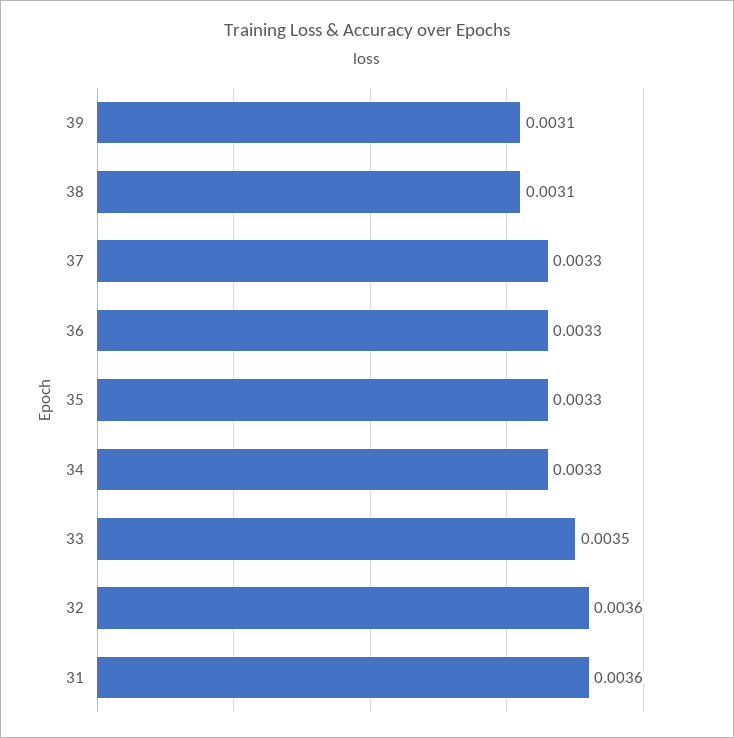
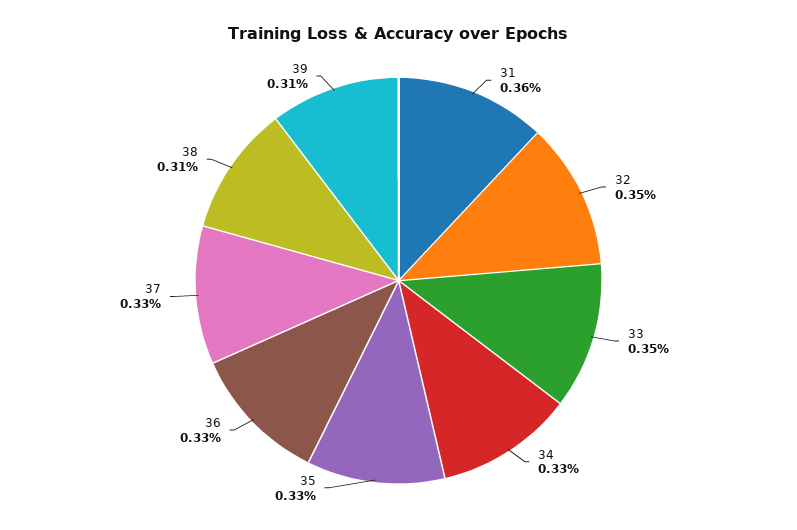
  {
    "39": 0.0031,
    "38": 0.0031,
    "37": 0.0033,
    "36": 0.0033,
    "35": 0.0033,
    "34": 0.0033,
    "33": 0.0035,
-   "32": 0.0036,
+   "32": 0.0035,
    "31": 0.0036
  }

